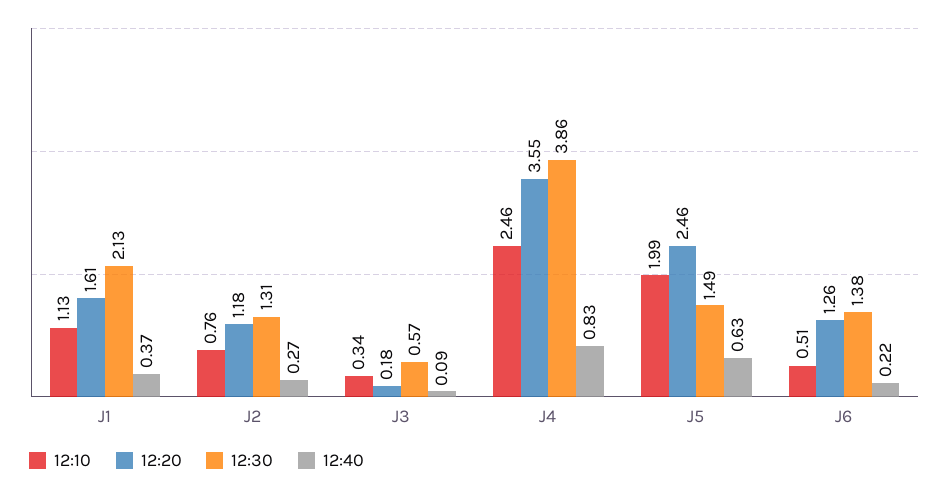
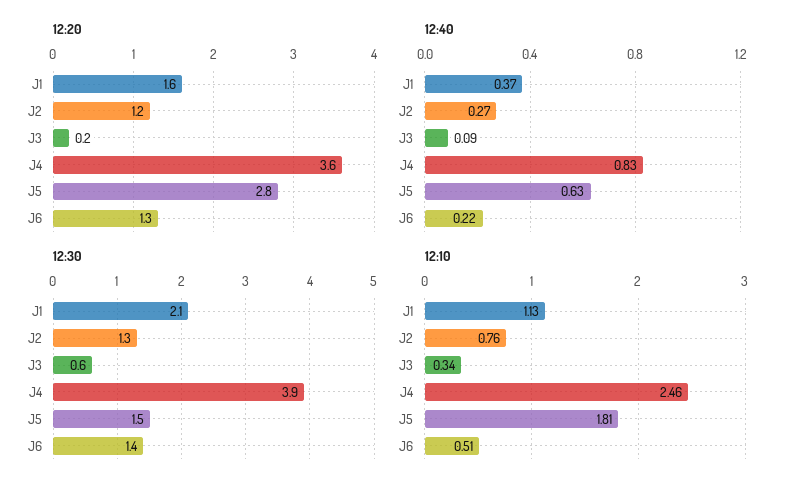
  {
    "12:10": {
      "J1": 1.13,
      "J2": 0.76,
      "J3": 0.34,
      "J4": 2.46,
-     "J5": 1.99,
+     "J5": 1.81,
      "J6": 0.51
    },
    "12:20": {
      "J1": 1.61,
      "J2": 1.18,
      "J3": 0.18,
      "J4": 3.55,
-     "J5": 2.46,
+     "J5": 2.8,
      "J6": 1.26
    },
    "12:30": {
      "J1": 2.13,
      "J2": 1.31,
      "J3": 0.57,
      "J4": 3.86,
      "J5": 1.49,
      "J6": 1.38
    },
    "12:40": {
      "J1": 0.37,
      "J2": 0.27,
      "J3": 0.09,
      "J4": 0.83,
      "J5": 0.63,
      "J6": 0.22
    }
  }

